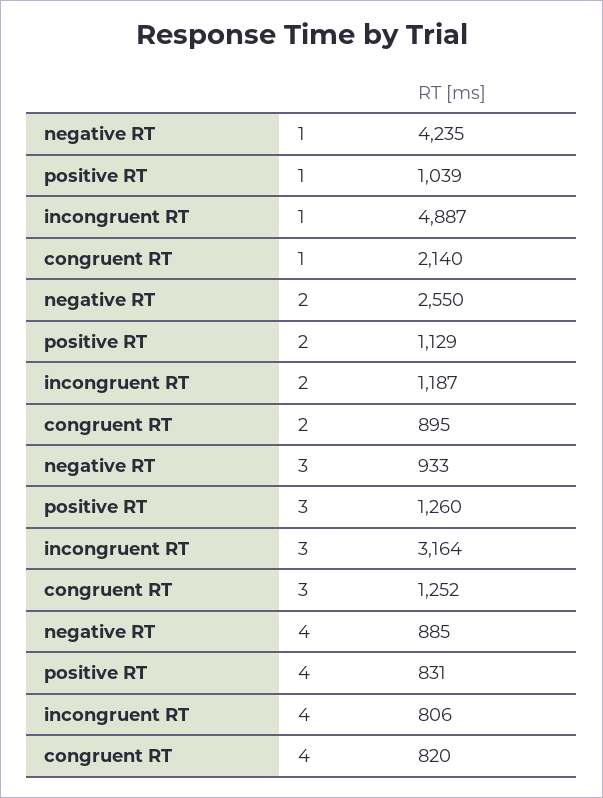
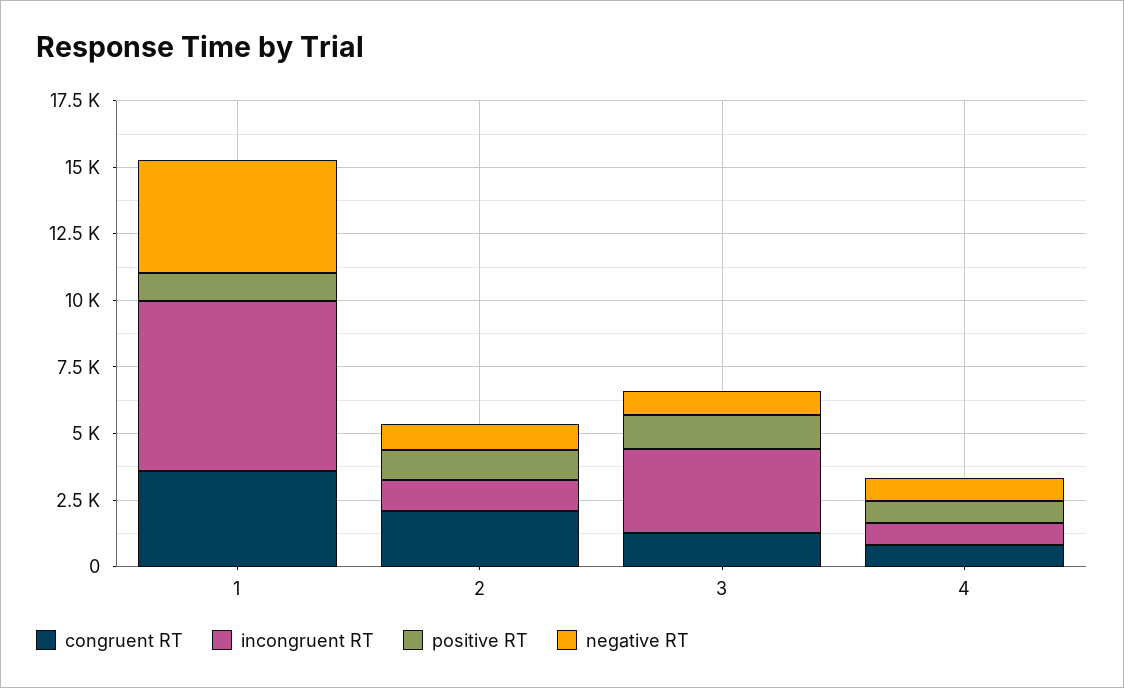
  {
    "negative RT": {
      "1": 4235,
-     "2": 2550,
+     "2": 1000,
      "3": 933,
      "4": 885
    },
    "positive RT": {
      "1": 1039,
      "2": 1129,
      "3": 1260,
      "4": 831
    },
    "incongruent RT": {
-     "1": 4887,
+     "1": 6500,
      "2": 1187,
      "3": 3164,
      "4": 806
    },
    "congruent RT": {
-     "1": 2140,
+     "1": 3500,
-     "2": 895,
+     "2": 2000,
      "3": 1252,
      "4": 820
    }
  }

